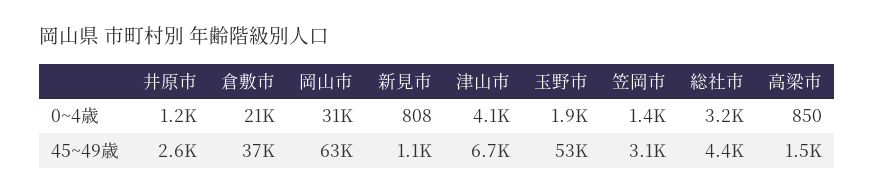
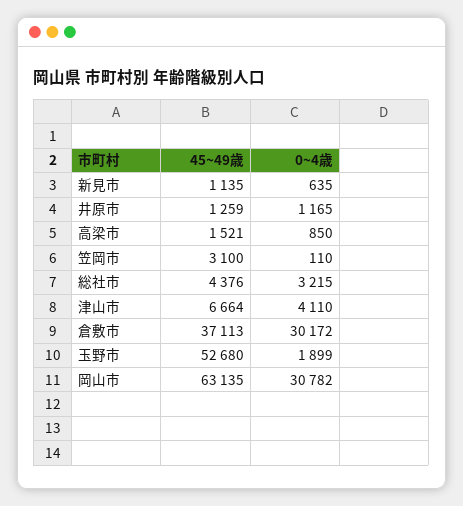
  {
    "井原市": {
      "0~4歳": 1165,
-     "45~49歳": 2600
+     "45~49歳": 1259
    },
    "倉敷市": {
-     "0~4歳": 21000,
+     "0~4歳": 30172,
      "45~49歳": 37113
    },
    "岡山市": {
      "0~4歳": 30782,
      "45~49歳": 63135
    },
    "新見市": {
-     "0~4歳": 808,
+     "0~4歳": 635,
      "45~49歳": 1135
    },
    "津山市": {
      "0~4歳": 4110,
      "45~49歳": 6664
    },
    "玉野市": {
      "0~4歳": 1899,
      "45~49歳": 52680
    },
    "笠岡市": {
-     "0~4歳": 1400,
+     "0~4歳": 110,
      "45~49歳": 3100
    },
    "総社市": {
      "0~4歳": 3215,
      "45~49歳": 4376
    },
    "高梁市": {
      "0~4歳": 850,
      "45~49歳": 1521
    }
  }

